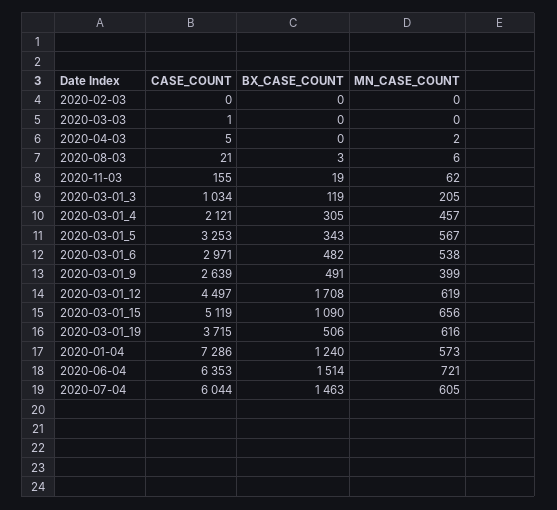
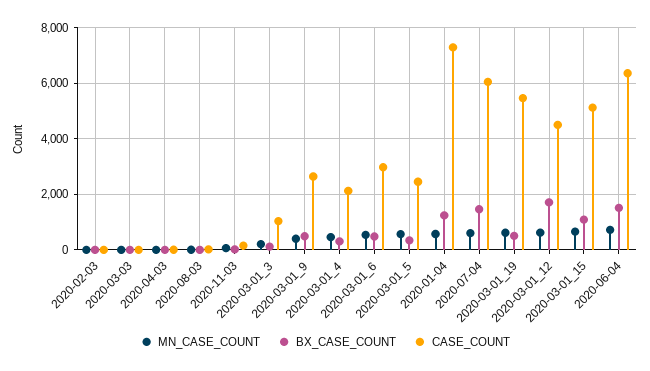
  {
    "CASE_COUNT": {
      "2020-02-03": 0,
      "2020-03-03": 1,
      "2020-04-03": 5,
      "2020-08-03": 21,
      "2020-11-03": 155,
      "2020-03-01_3": 1034,
      "2020-03-01_4": 2121,
-     "2020-03-01_5": 3253,
+     "2020-03-01_5": 2500,
      "2020-03-01_6": 2971,
      "2020-03-01_9": 2639,
      "2020-03-01_12": 4497,
      "2020-03-01_15": 5119,
-     "2020-03-01_19": 3715,
+     "2020-03-01_19": 5500,
      "2020-01-04": 7286,
      "2020-06-04": 6353,
      "2020-07-04": 6044
    },
    "BX_CASE_COUNT": {
      "2020-02-03": 0,
      "2020-03-03": 0,
      "2020-04-03": 0,
      "2020-08-03": 3,
      "2020-11-03": 19,
      "2020-03-01_3": 119,
      "2020-03-01_4": 305,
      "2020-03-01_5": 343,
      "2020-03-01_6": 482,
      "2020-03-01_9": 491,
      "2020-03-01_12": 1708,
      "2020-03-01_15": 1090,
      "2020-03-01_19": 506,
      "2020-01-04": 1240,
      "2020-06-04": 1514,
      "2020-07-04": 1463
    },
    "MN_CASE_COUNT": {
      "2020-02-03": 0,
      "2020-03-03": 0,
      "2020-04-03": 2,
      "2020-08-03": 6,
      "2020-11-03": 62,
      "2020-03-01_3": 205,
      "2020-03-01_4": 457,
      "2020-03-01_5": 567,
      "2020-03-01_6": 538,
      "2020-03-01_9": 399,
      "2020-03-01_12": 619,
      "2020-03-01_15": 656,
      "2020-03-01_19": 616,
      "2020-01-04": 573,
      "2020-06-04": 721,
      "2020-07-04": 605
    }
  }

